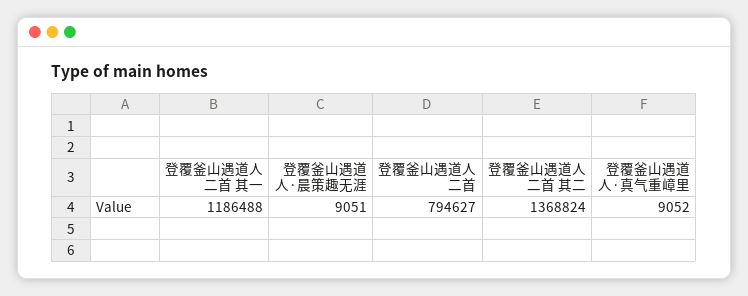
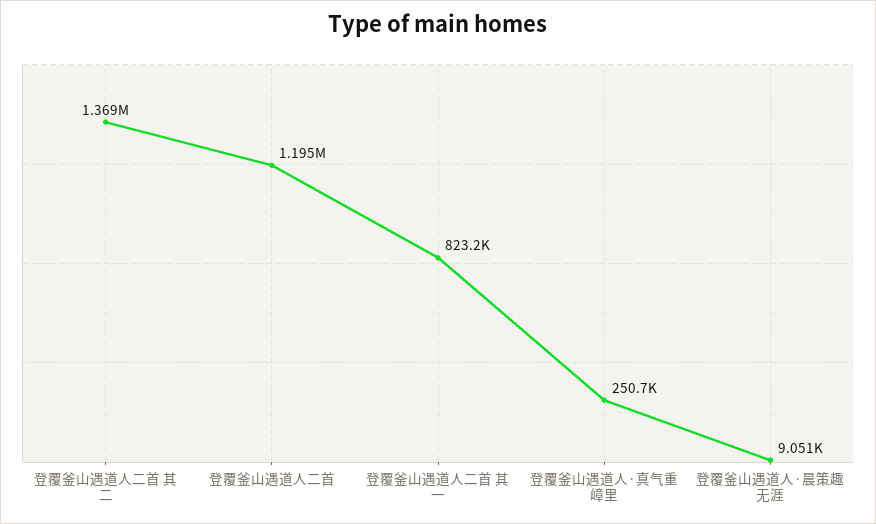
  {
-   "登覆釜山遇道人二首 其一": 1186488,
+   "登覆釜山遇道人二首 其一": 823200,
    "登覆釜山遇道人·晨策趣无涯": 9051,
-   "登覆釜山遇道人二首": 794627,
+   "登覆釜山遇道人二首": 1195000,
    "登覆釜山遇道人二首 其二": 1368824,
-   "登覆釜山遇道人·真气重嶂里": 9052
+   "登覆釜山遇道人·真气重嶂里": 250700
  }

